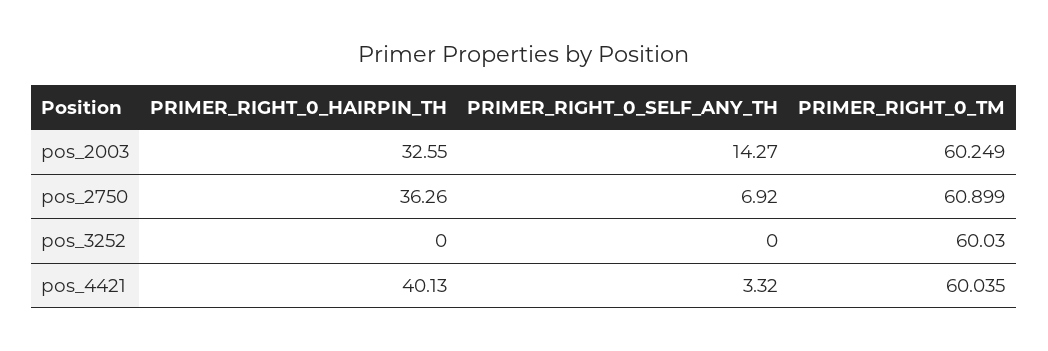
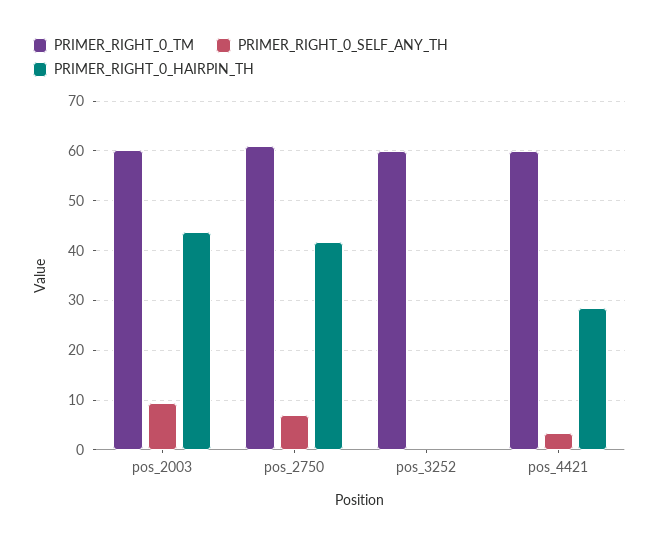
  {
    "PRIMER_RIGHT_0_HAIRPIN_TH": {
-     "pos_2003": 32.55,
+     "pos_2003": 44,
-     "pos_2750": 36.26,
+     "pos_2750": 42,
      "pos_3252": 0,
-     "pos_4421": 40.13
+     "pos_4421": 28
    },
    "PRIMER_RIGHT_0_SELF_ANY_TH": {
-     "pos_2003": 14.27,
+     "pos_2003": 10,
      "pos_2750": 6.92,
      "pos_3252": 0,
      "pos_4421": 3.32
    },
    "PRIMER_RIGHT_0_TM": {
      "pos_2003": 60.249,
      "pos_2750": 60.899,
      "pos_3252": 60.03,
      "pos_4421": 60.035
    }
  }

